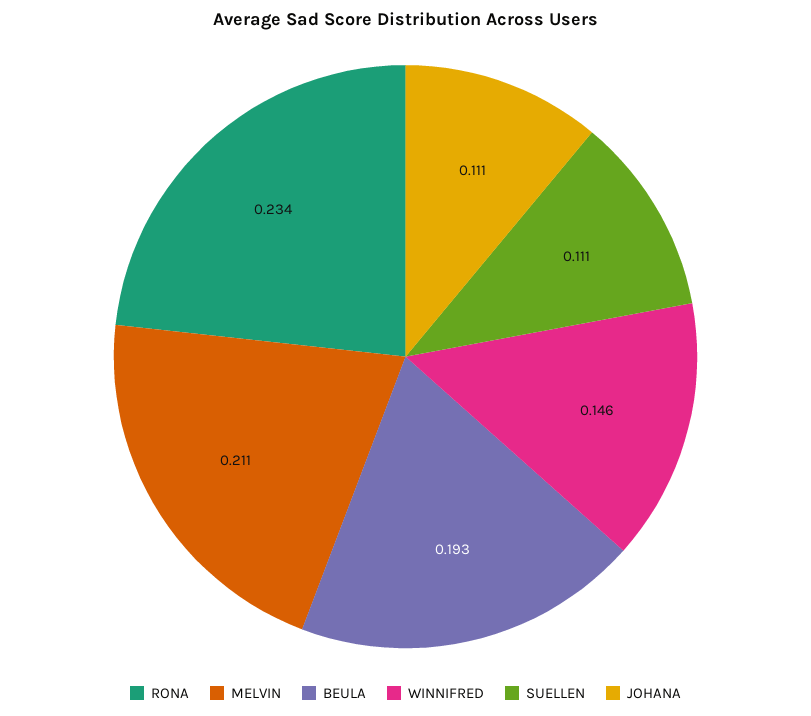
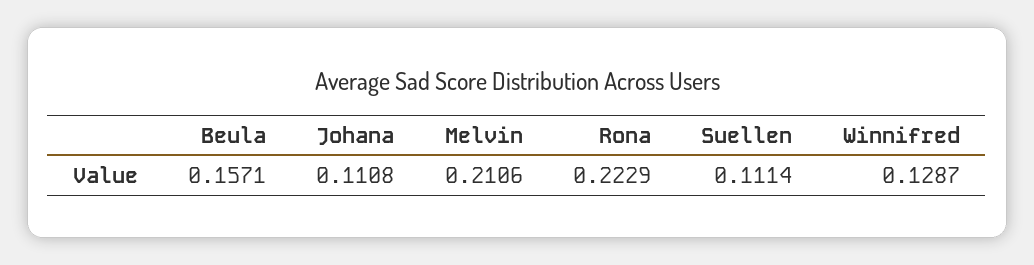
  {
-   "RONA": 0.234,
+   "RONA": 0.2229,
    "MELVIN": 0.2106,
-   "BEULA": 0.193,
+   "BEULA": 0.1571,
-   "WINNIFRED": 0.146,
+   "WINNIFRED": 0.1287,
    "SUELLEN": 0.1114,
    "JOHANA": 0.1108
  }

